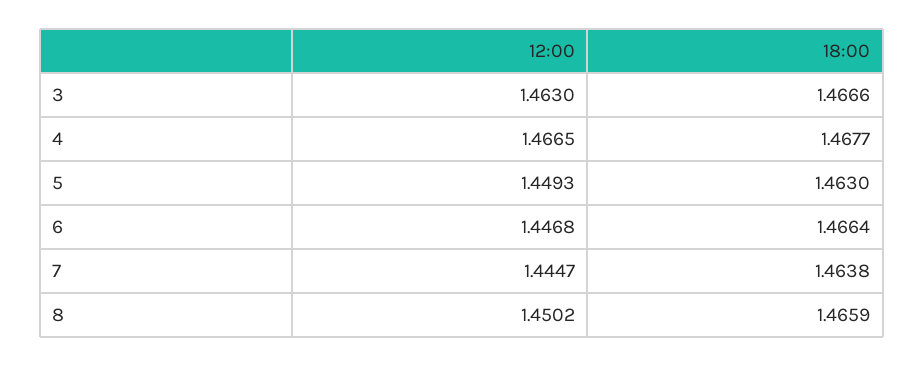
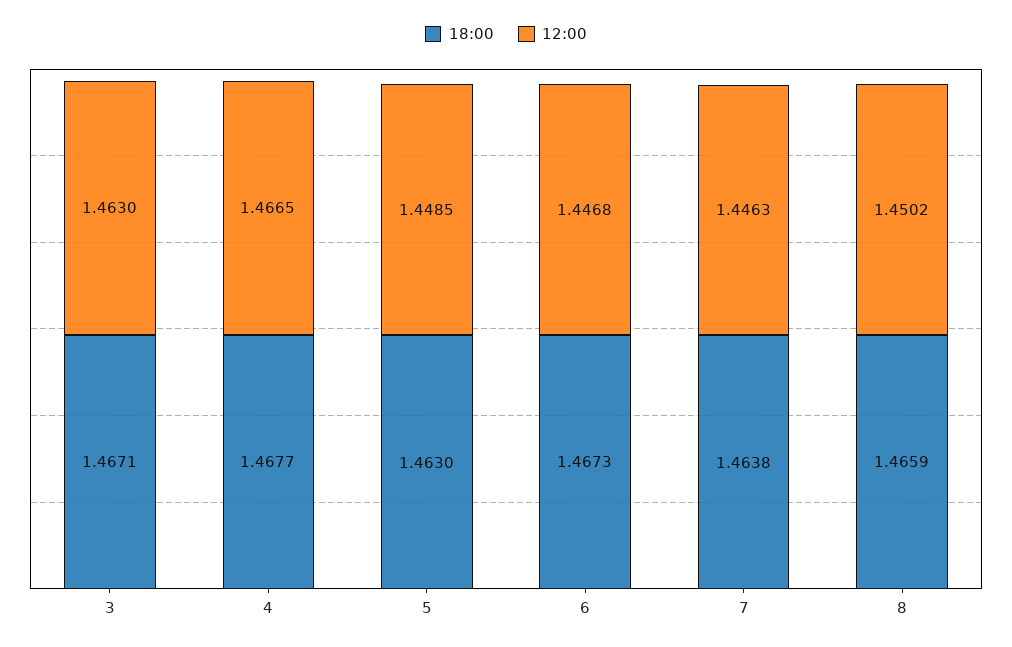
  {
    "12:00": {
      "3": 1.463,
      "4": 1.4665,
-     "5": 1.4493,
+     "5": 1.4485,
      "6": 1.4468,
-     "7": 1.4447,
+     "7": 1.4463,
      "8": 1.4502
    },
    "18:00": {
-     "3": 1.4666,
+     "3": 1.4671,
      "4": 1.4677,
      "5": 1.463,
-     "6": 1.4664,
+     "6": 1.4673,
      "7": 1.4638,
      "8": 1.4659
    }
  }

